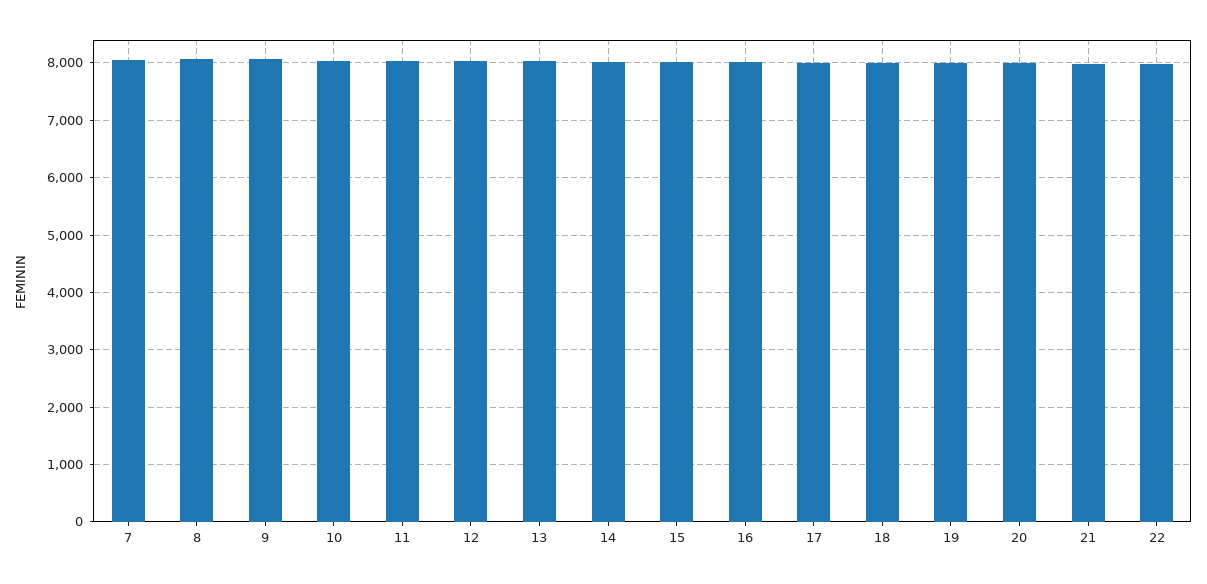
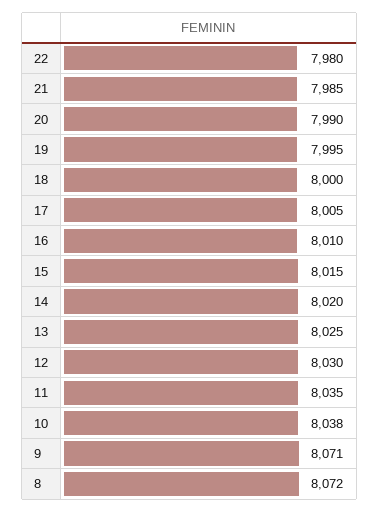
  {
-   "7": 8000,
    "8": 8072,
    "9": 8071,
    "10": 8038,
    "11": 8035,
    "12": 8030,
    "13": 8025,
    "14": 8020,
    "15": 8015,
    "16": 8010,
    "17": 8005,
    "18": 8000,
    "19": 7995,
    "20": 7990,
    "21": 7985,
    "22": 7980
  }

